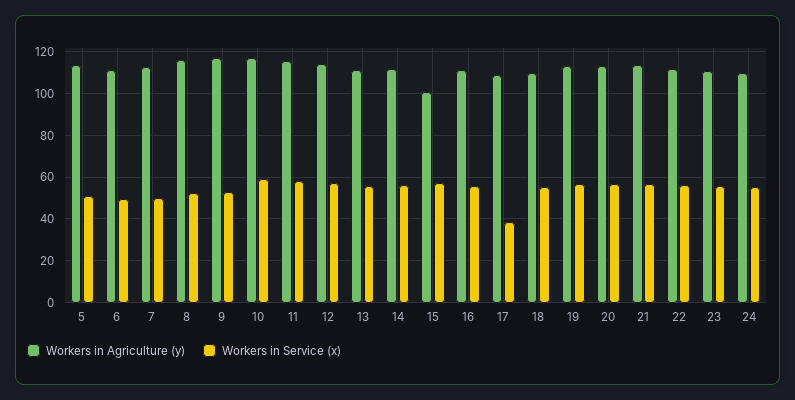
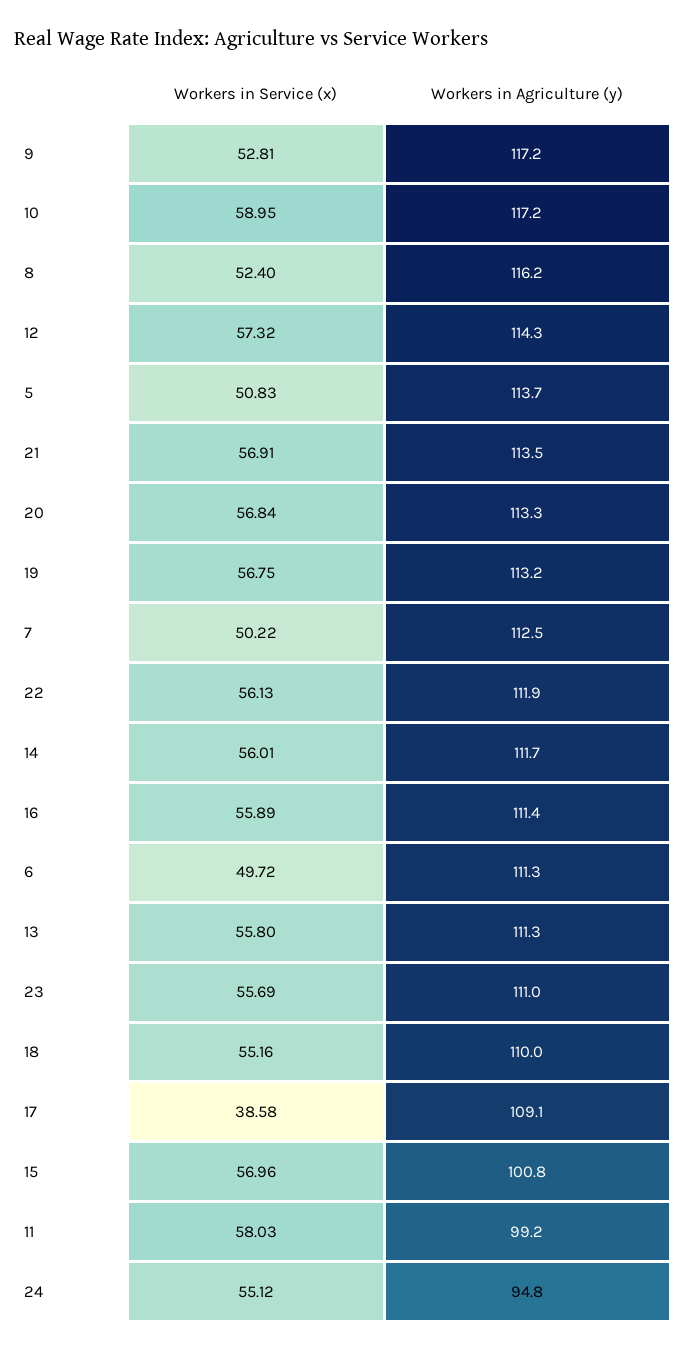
  {
    "Workers in Agriculture (y)": {
      "5": 113.7,
      "6": 111.3,
      "7": 112.5,
      "8": 116.2,
      "9": 117.2,
      "10": 117.2,
-     "11": 115,
+     "11": 99.2,
      "12": 114.3,
      "13": 111.3,
      "14": 111.7,
      "15": 100.8,
      "16": 111.4,
      "17": 109.1,
      "18": 110,
      "19": 113.2,
      "20": 113.3,
      "21": 113.5,
      "22": 111.9,
      "23": 111,
-     "24": 110
+     "24": 94.8
    },
    "Workers in Service (x)": {
      "5": 50.83,
      "6": 49.72,
      "7": 50.22,
      "8": 52.4,
      "9": 52.81,
      "10": 58.95,
      "11": 58.03,
      "12": 57.32,
      "13": 55.8,
      "14": 56.01,
      "15": 56.96,
      "16": 55.89,
      "17": 38.58,
      "18": 55.16,
      "19": 56.75,
      "20": 56.84,
      "21": 56.91,
      "22": 56.13,
      "23": 55.69,
      "24": 55.12
    }
  }

